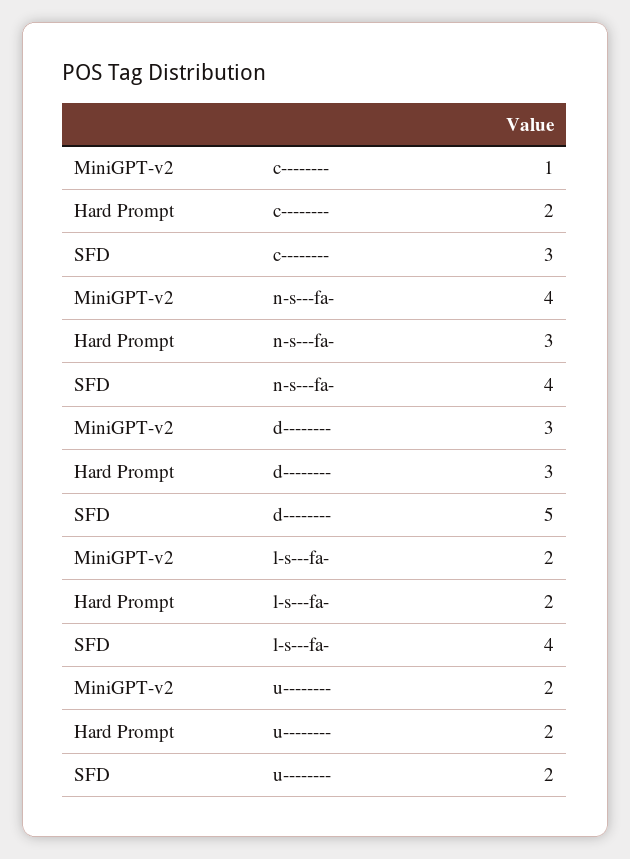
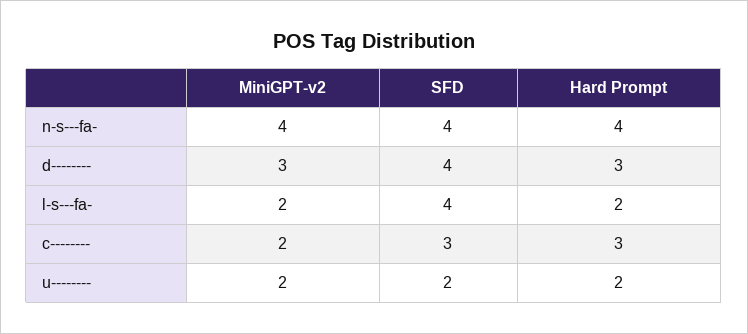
  {
    "MiniGPT-v2": {
-     "c--------": 1,
+     "c--------": 2,
      "n-s---fa-": 4,
      "d--------": 3,
      "l-s---fa-": 2,
      "u--------": 2
    },
    "Hard Prompt": {
-     "c--------": 2,
+     "c--------": 3,
-     "n-s---fa-": 3,
+     "n-s---fa-": 4,
      "d--------": 3,
      "l-s---fa-": 2,
      "u--------": 2
    },
    "SFD": {
      "c--------": 3,
      "n-s---fa-": 4,
-     "d--------": 5,
+     "d--------": 4,
      "l-s---fa-": 4,
      "u--------": 2
    }
  }

